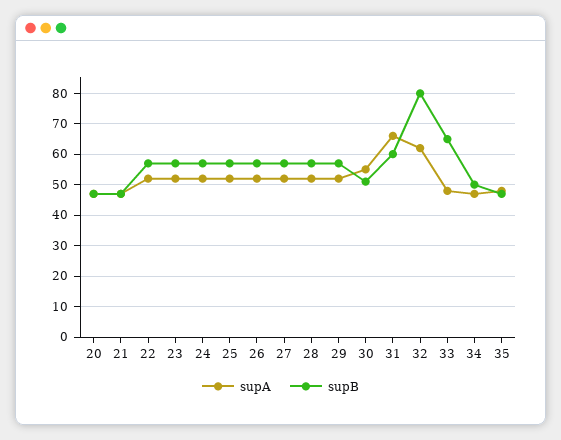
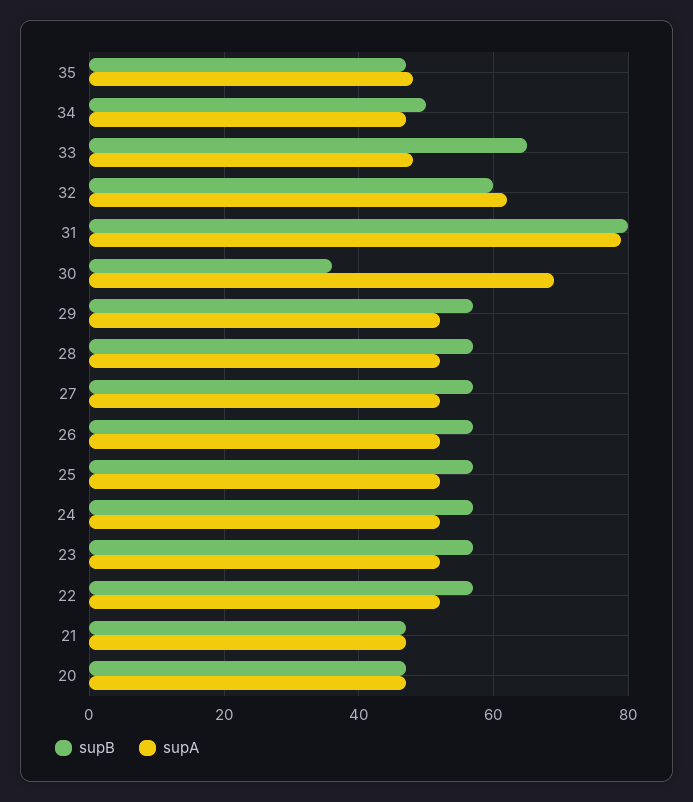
  {
    "supA": {
      "20": 45,
      "21": 45,
      "22": 50,
      "23": 50,
      "24": 50,
      "25": 50,
      "26": 50,
      "27": 50,
      "28": 50,
      "29": 50,
-     "30": 55,
+     "30": 70,
-     "31": 65,
+     "31": 80,
      "32": 60,
      "33": 50,
      "34": 45,
      "35": 50
    },
    "supB": {
      "20": 45,
      "21": 45,
      "22": 55,
      "23": 55,
      "24": 55,
      "25": 55,
      "26": 55,
      "27": 55,
      "28": 55,
      "29": 55,
-     "30": 50,
+     "30": 35,
-     "31": 60,
+     "31": 80,
-     "32": 80,
+     "32": 60,
      "33": 65,
      "34": 50,
      "35": 45
    }
  }

